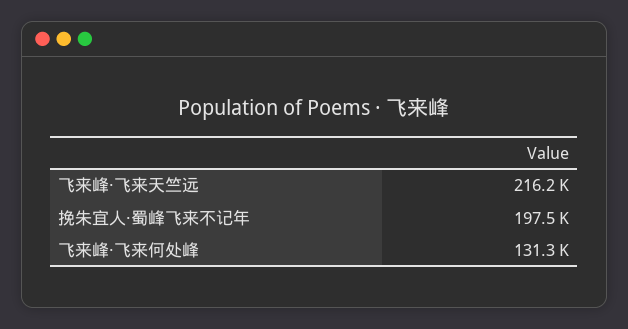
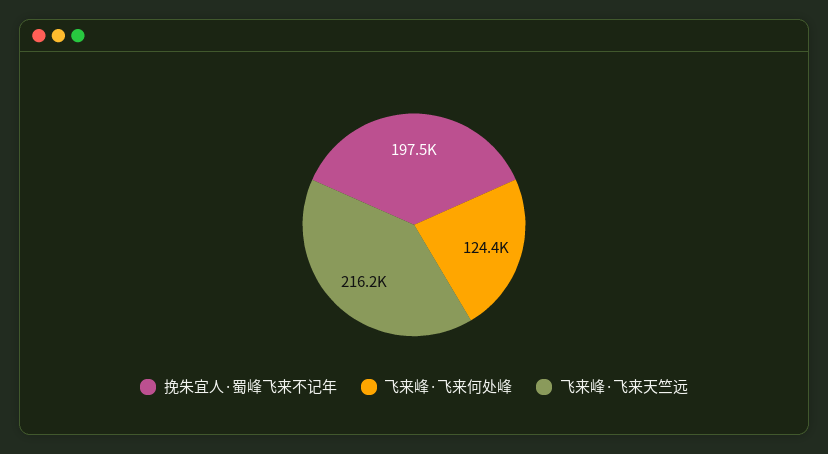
  {
    "飞来峰·飞来天竺远": 216200,
    "挽朱宜人·蜀峰飞来不记年": 197500,
-   "飞来峰·飞来何处峰": 131300
+   "飞来峰·飞来何处峰": 124400
  }

